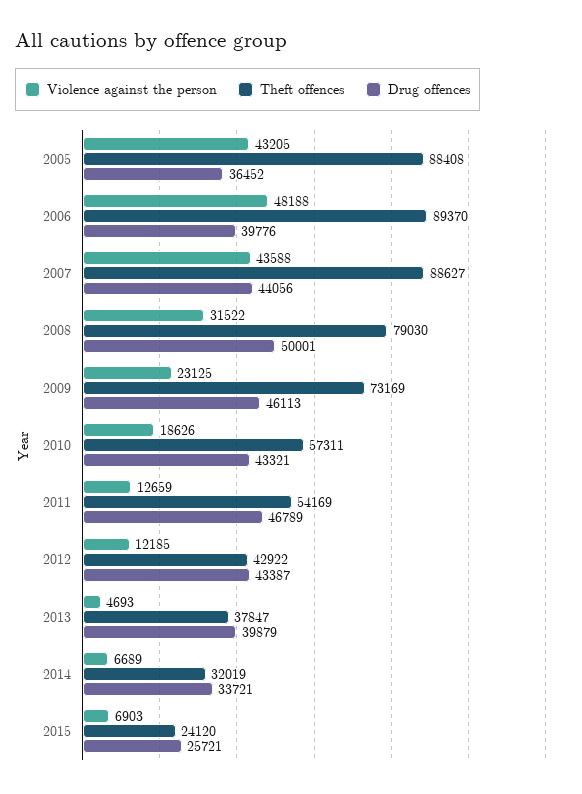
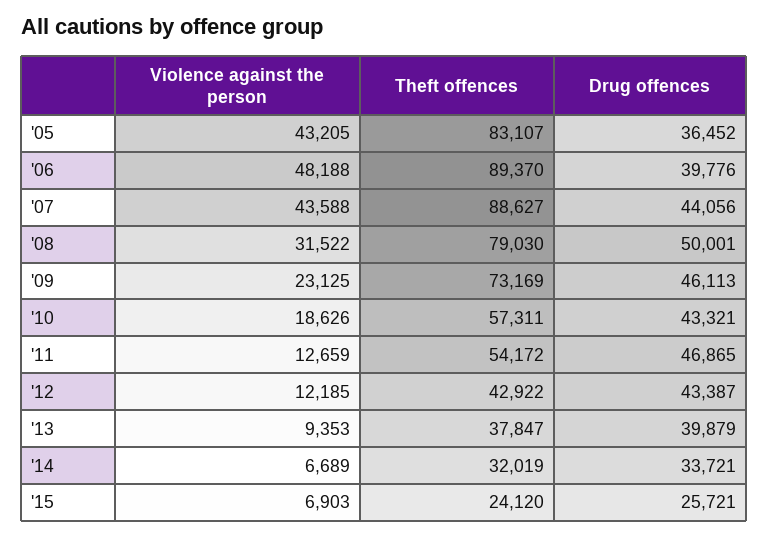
  {
    "Violence against the person": {
      "2005": 43205,
      "2006": 48188,
      "2007": 43588,
      "2008": 31522,
      "2009": 23125,
      "2010": 18626,
      "2011": 12659,
      "2012": 12185,
-     "2013": 4693,
+     "2013": 9353,
      "2014": 6689,
      "2015": 6903
    },
    "Theft offences": {
-     "2005": 88408,
+     "2005": 83107,
      "2006": 89370,
      "2007": 88627,
      "2008": 79030,
      "2009": 73169,
      "2010": 57311,
-     "2011": 54169,
+     "2011": 54172,
      "2012": 42922,
      "2013": 37847,
      "2014": 32019,
      "2015": 24120
    },
    "Drug offences": {
      "2005": 36452,
      "2006": 39776,
      "2007": 44056,
      "2008": 50001,
      "2009": 46113,
      "2010": 43321,
-     "2011": 46789,
+     "2011": 46865,
      "2012": 43387,
      "2013": 39879,
      "2014": 33721,
      "2015": 25721
    }
  }

